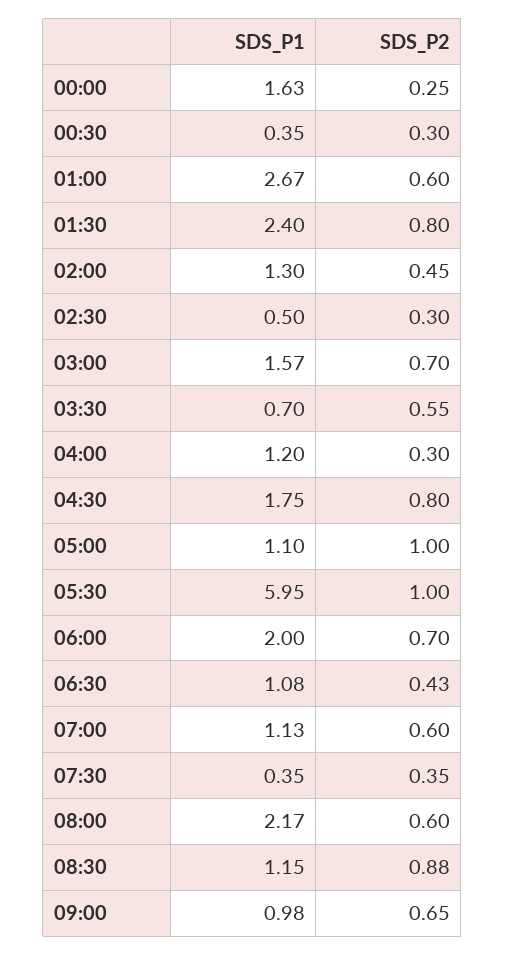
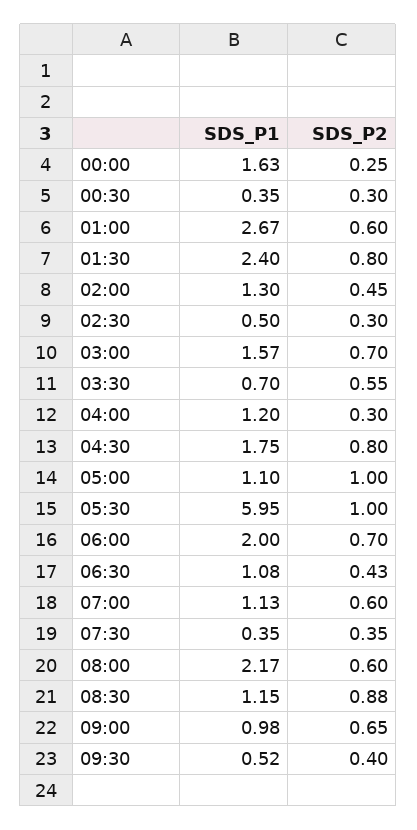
  {
    "SDS_P1": {
      "00:00": 1.63,
      "00:30": 0.35,
      "01:00": 2.67,
      "01:30": 2.4,
      "02:00": 1.3,
      "02:30": 0.5,
      "03:00": 1.57,
      "03:30": 0.7,
      "04:00": 1.2,
      "04:30": 1.75,
      "05:00": 1.1,
      "05:30": 5.95,
      "06:00": 2,
      "06:30": 1.08,
      "07:00": 1.13,
      "07:30": 0.35,
      "08:00": 2.17,
      "08:30": 1.15,
-     "09:00": 0.98
+     "09:00": 0.98,
+     "09:30": 0.52
    },
    "SDS_P2": {
      "00:00": 0.25,
      "00:30": 0.3,
      "01:00": 0.6,
      "01:30": 0.8,
      "02:00": 0.45,
      "02:30": 0.3,
      "03:00": 0.7,
      "03:30": 0.55,
      "04:00": 0.3,
      "04:30": 0.8,
      "05:00": 1,
      "05:30": 1,
      "06:00": 0.7,
      "06:30": 0.43,
      "07:00": 0.6,
      "07:30": 0.35,
      "08:00": 0.6,
      "08:30": 0.88,
-     "09:00": 0.65
+     "09:00": 0.65,
+     "09:30": 0.4
    }
  }

